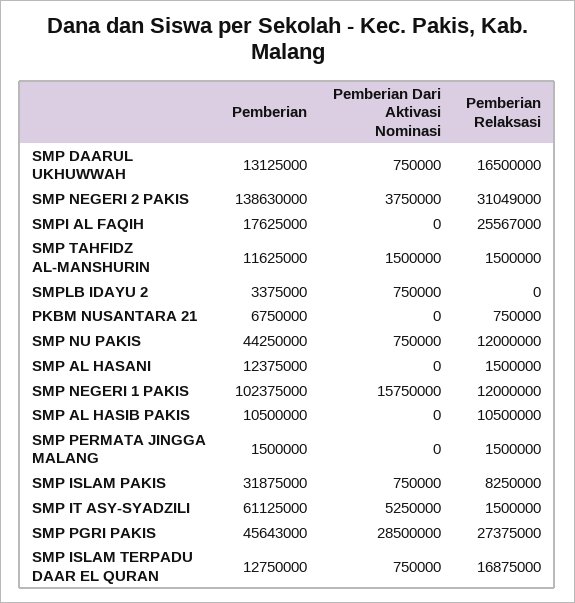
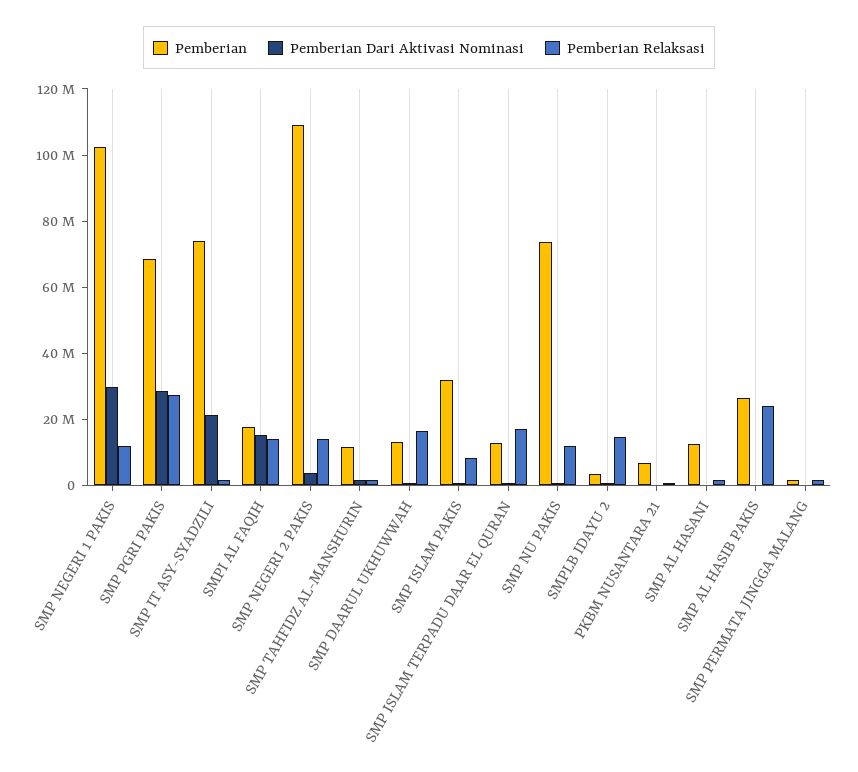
  {
    "Pemberian": {
      "SMP DAARUL UKHUWWAH": 13125000,
-     "SMP NEGERI 2 PAKIS": 138630000,
+     "SMP NEGERI 2 PAKIS": 110000000,
      "SMPI AL FAQIH": 17625000,
      "SMP TAHFIDZ AL-MANSHURIN": 11625000,
      "SMPLB IDAYU 2": 3375000,
      "PKBM NUSANTARA 21": 6750000,
-     "SMP NU PAKIS": 44250000,
+     "SMP NU PAKIS": 75000000,
      "SMP AL HASANI": 12375000,
      "SMP NEGERI 1 PAKIS": 102375000,
-     "SMP AL HASIB PAKIS": 10500000,
+     "SMP AL HASIB PAKIS": 25000000,
      "SMP PERMATA JINGGA MALANG": 1500000,
      "SMP ISLAM PAKIS": 31875000,
-     "SMP IT ASY-SYADZILI": 61125000,
+     "SMP IT ASY-SYADZILI": 75000000,
-     "SMP PGRI PAKIS": 45643000,
+     "SMP PGRI PAKIS": 70000000,
      "SMP ISLAM TERPADU DAAR EL QURAN": 12750000
    },
    "Pemberian Dari Aktivasi Nominasi": {
      "SMP DAARUL UKHUWWAH": 750000,
      "SMP NEGERI 2 PAKIS": 3750000,
-     "SMPI AL FAQIH": 0,
+     "SMPI AL FAQIH": 15000000,
      "SMP TAHFIDZ AL-MANSHURIN": 1500000,
      "SMPLB IDAYU 2": 750000,
      "PKBM NUSANTARA 21": 0,
      "SMP NU PAKIS": 750000,
      "SMP AL HASANI": 0,
-     "SMP NEGERI 1 PAKIS": 15750000,
+     "SMP NEGERI 1 PAKIS": 30000000,
      "SMP AL HASIB PAKIS": 0,
      "SMP PERMATA JINGGA MALANG": 0,
      "SMP ISLAM PAKIS": 750000,
-     "SMP IT ASY-SYADZILI": 5250000,
+     "SMP IT ASY-SYADZILI": 20000000,
      "SMP PGRI PAKIS": 28500000,
      "SMP ISLAM TERPADU DAAR EL QURAN": 750000
    },
    "Pemberian Relaksasi": {
      "SMP DAARUL UKHUWWAH": 16500000,
-     "SMP NEGERI 2 PAKIS": 31049000,
+     "SMP NEGERI 2 PAKIS": 15000000,
-     "SMPI AL FAQIH": 25567000,
+     "SMPI AL FAQIH": 15000000,
      "SMP TAHFIDZ AL-MANSHURIN": 1500000,
-     "SMPLB IDAYU 2": 0,
+     "SMPLB IDAYU 2": 15000000,
      "PKBM NUSANTARA 21": 750000,
      "SMP NU PAKIS": 12000000,
      "SMP AL HASANI": 1500000,
      "SMP NEGERI 1 PAKIS": 12000000,
-     "SMP AL HASIB PAKIS": 10500000,
+     "SMP AL HASIB PAKIS": 25000000,
      "SMP PERMATA JINGGA MALANG": 1500000,
      "SMP ISLAM PAKIS": 8250000,
      "SMP IT ASY-SYADZILI": 1500000,
      "SMP PGRI PAKIS": 27375000,
      "SMP ISLAM TERPADU DAAR EL QURAN": 16875000
    }
  }

